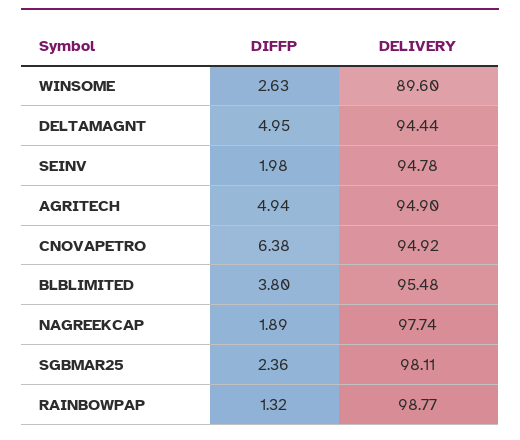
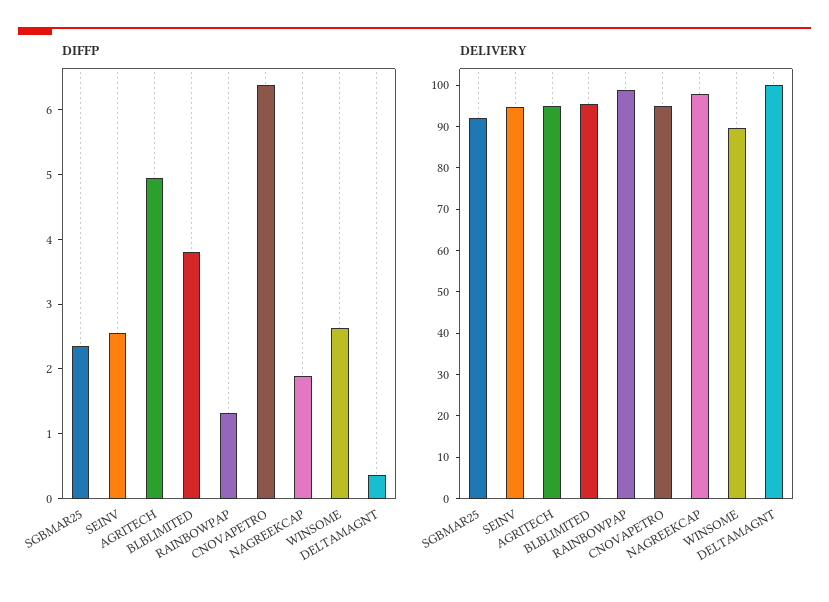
  {
    "DIFFP": {
      "WINSOME": 2.63,
-     "DELTAMAGNT": 4.95,
+     "DELTAMAGNT": 0.4,
-     "SEINV": 1.98,
+     "SEINV": 2.6,
      "AGRITECH": 4.94,
      "CNOVAPETRO": 6.38,
      "BLBLIMITED": 3.8,
      "NAGREEKCAP": 1.89,
      "SGBMAR25": 2.36,
      "RAINBOWPAP": 1.32
    },
    "DELIVERY": {
      "WINSOME": 89.6,
-     "DELTAMAGNT": 94.44,
+     "DELTAMAGNT": 100,
      "SEINV": 94.78,
      "AGRITECH": 94.9,
      "CNOVAPETRO": 94.92,
      "BLBLIMITED": 95.48,
      "NAGREEKCAP": 97.74,
-     "SGBMAR25": 98.11,
+     "SGBMAR25": 92,
      "RAINBOWPAP": 98.77
    }
  }

